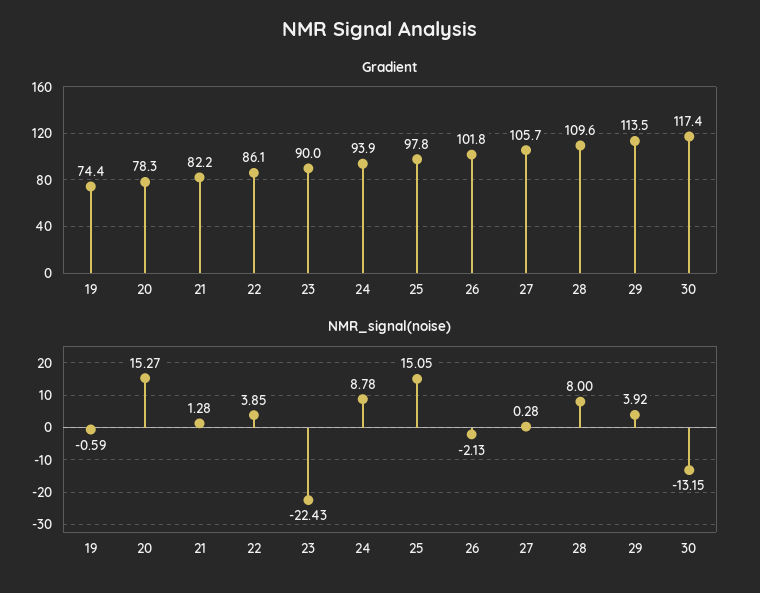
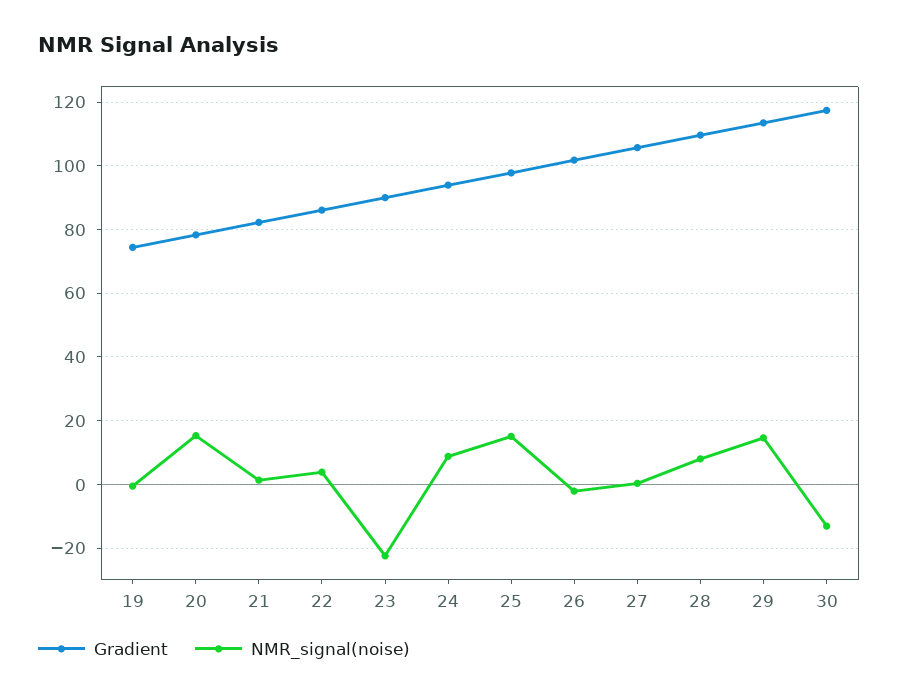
  {
    "Gradient": {
      "19": 74.4,
      "20": 78.3,
      "21": 82.2,
      "22": 86.1,
      "23": 90,
      "24": 93.9,
      "25": 97.8,
      "26": 101.8,
      "27": 105.7,
      "28": 109.6,
      "29": 113.5,
      "30": 117.4
    },
    "NMR_signal(noise)": {
      "19": -0.59,
      "20": 15.27,
      "21": 1.28,
      "22": 3.85,
      "23": -22.43,
      "24": 8.78,
      "25": 15.05,
      "26": -2.13,
      "27": 0.28,
      "28": 8,
-     "29": 3.92,
+     "29": 14,
      "30": -13.15
    }
  }

